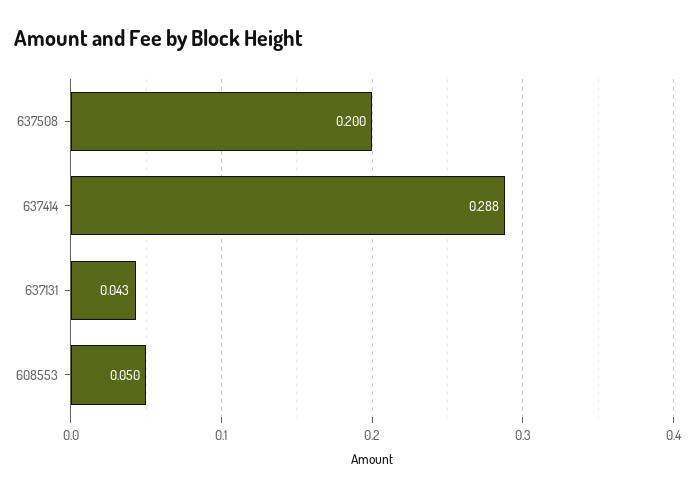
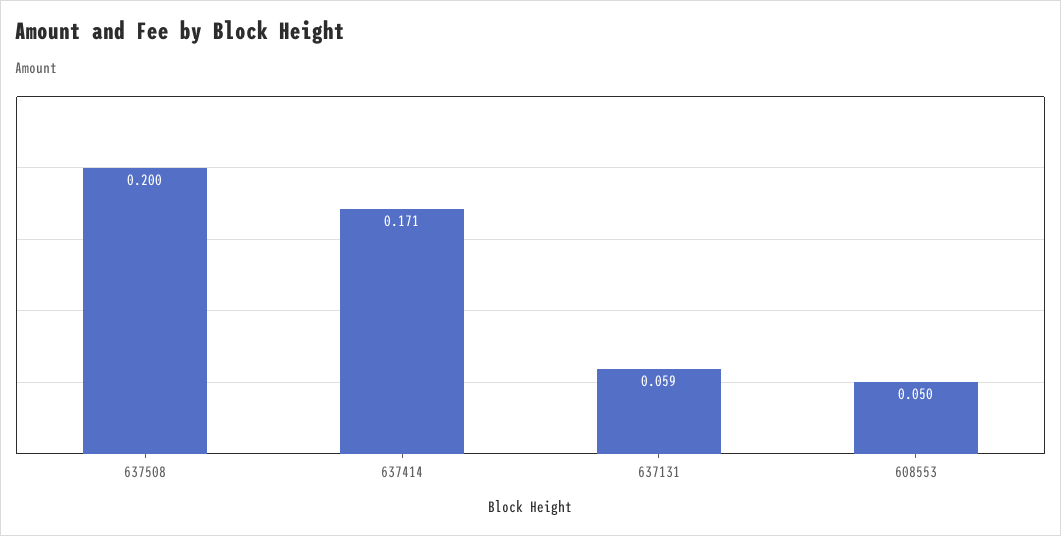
  {
    "637508": 0.2,
-   "637414": 0.288,
+   "637414": 0.171,
-   "637131": 0.043,
+   "637131": 0.059,
    "608553": 0.05
  }

